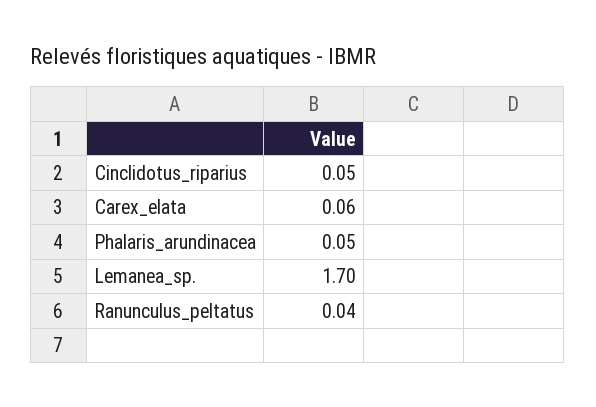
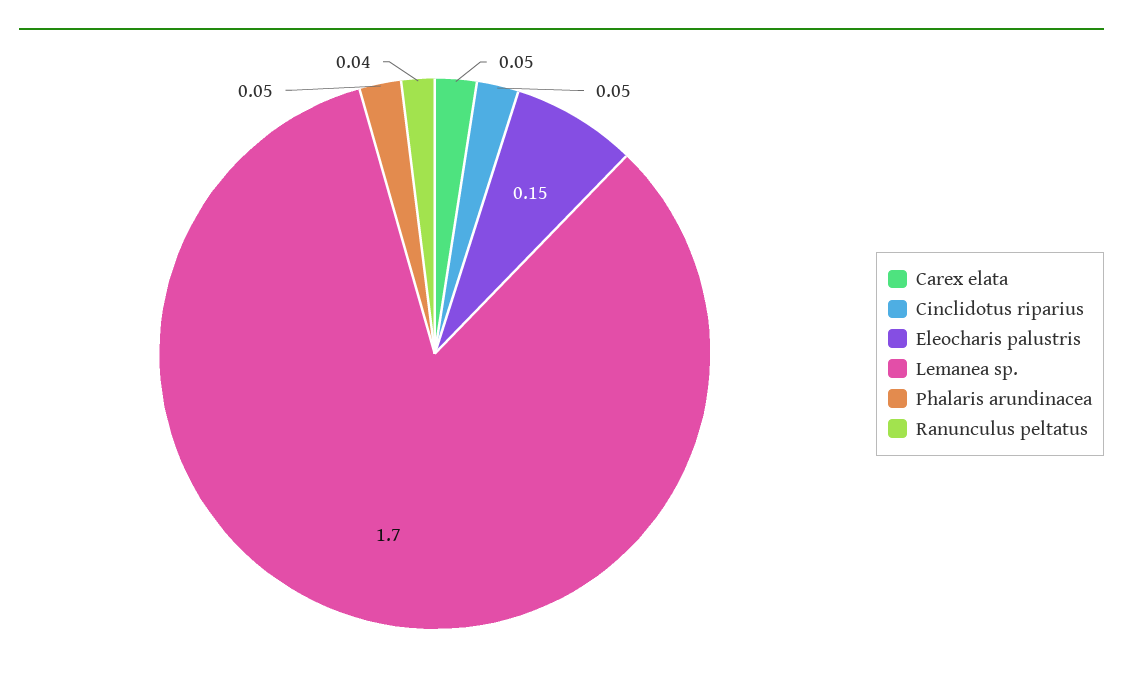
  {
    "Cinclidotus_riparius": 0.05,
-   "Carex_elata": 0.06,
+   "Carex_elata": 0.05,
    "Phalaris_arundinacea": 0.05,
    "Lemanea_sp.": 1.7,
-   "Ranunculus_peltatus": 0.04
+   "Ranunculus_peltatus": 0.04,
+   "Eleocharis palustris": 0.15
  }

